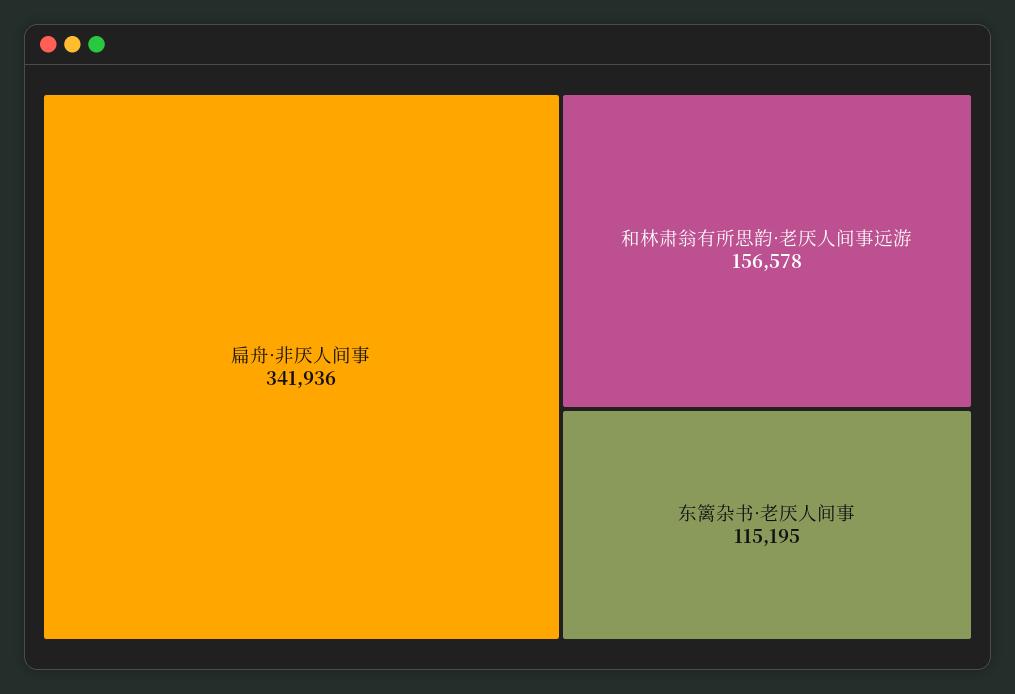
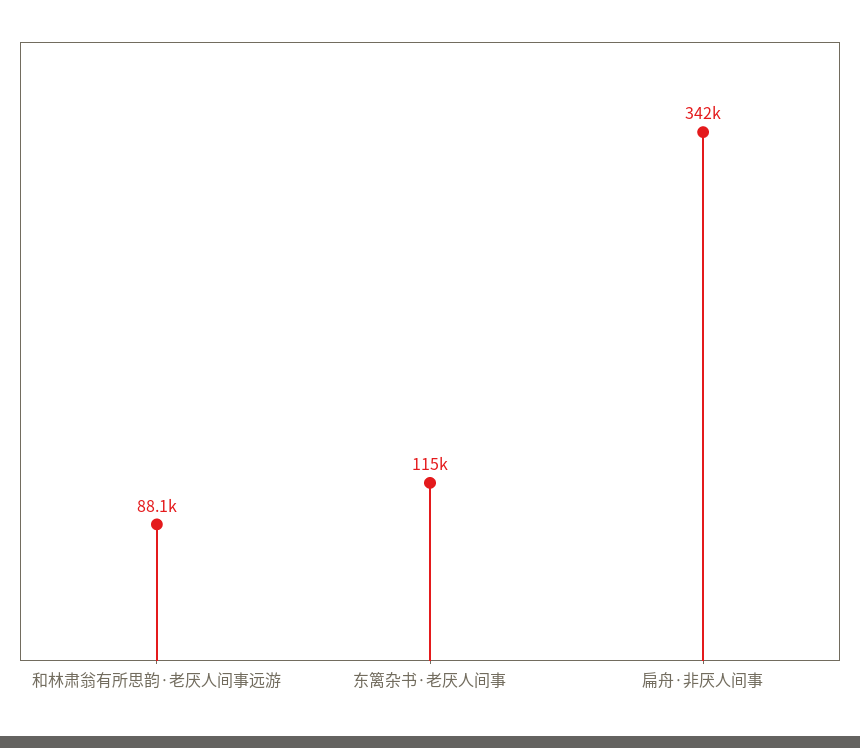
  {
    "扁舟·非厌人间事": 341936,
-   "和林肃翁有所思韵·老厌人间事远游": 156578,
+   "和林肃翁有所思韵·老厌人间事远游": 88100,
    "东篱杂书·老厌人间事": 115195
  }

